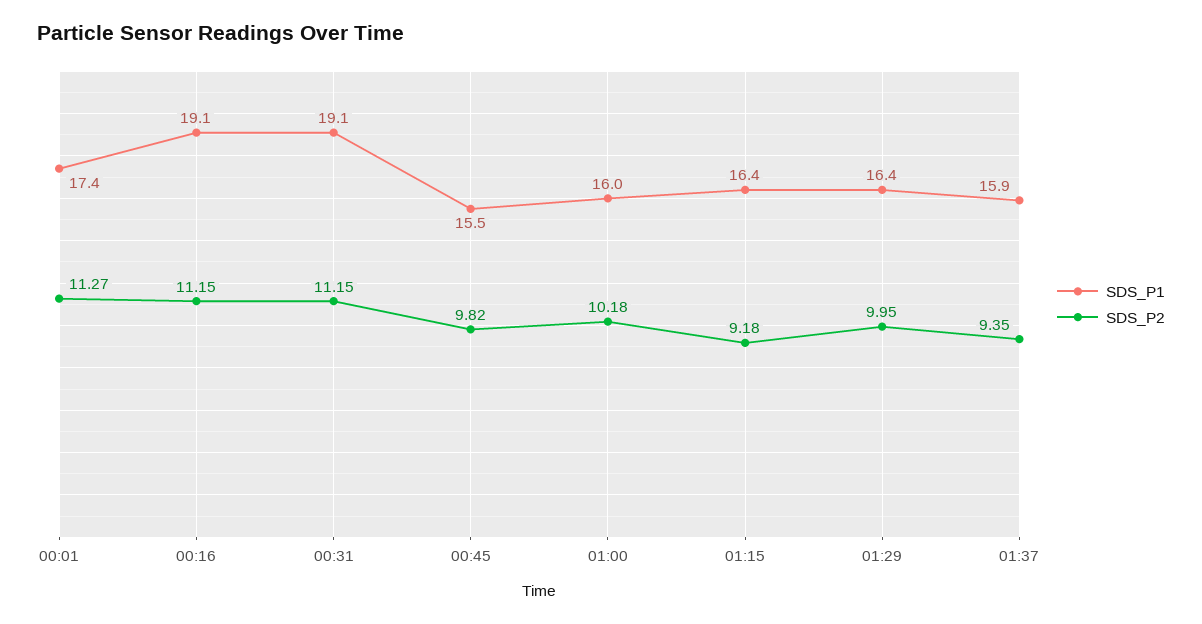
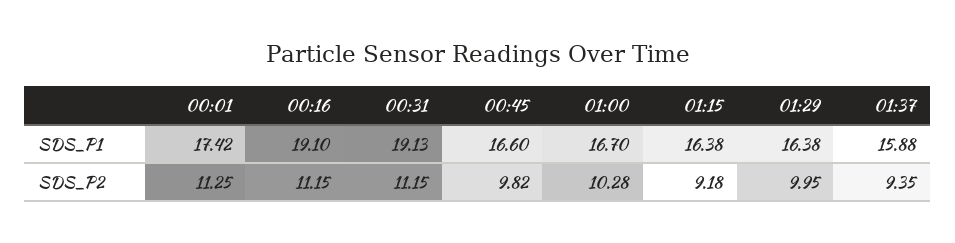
  {
    "SDS_P1": {
      "00:01": 17.42,
      "00:16": 19.1,
      "00:31": 19.13,
-     "00:45": 15.5,
+     "00:45": 16.6,
-     "01:00": 16,
+     "01:00": 16.7,
      "01:15": 16.38,
      "01:29": 16.38,
      "01:37": 15.88
    },
    "SDS_P2": {
-     "00:01": 11.27,
+     "00:01": 11.25,
      "00:16": 11.15,
      "00:31": 11.15,
      "00:45": 9.82,
-     "01:00": 10.18,
+     "01:00": 10.28,
      "01:15": 9.18,
      "01:29": 9.95,
      "01:37": 9.35
    }
  }

